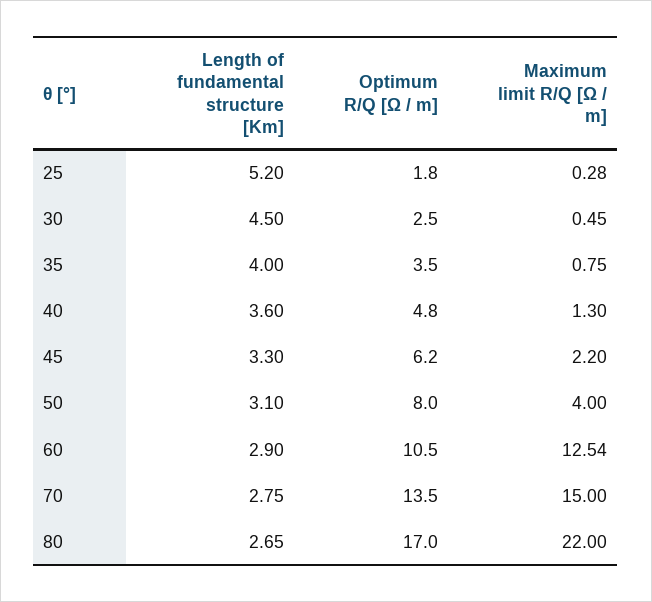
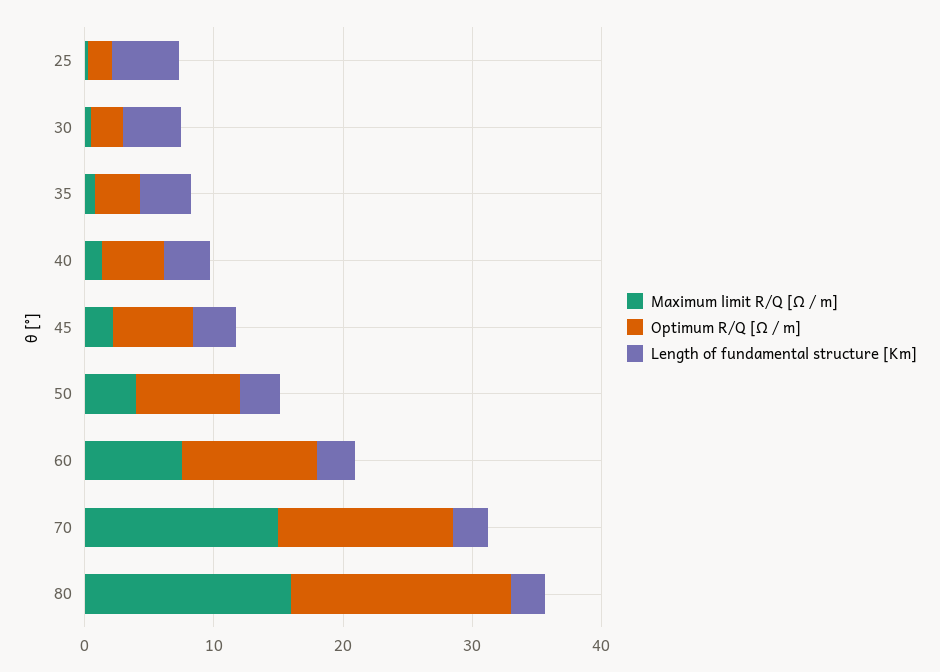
  {
    "Length of fundamental structure [Km]": {
      "25": 5.2,
      "30": 4.5,
      "35": 4,
      "40": 3.6,
      "45": 3.3,
      "50": 3.1,
      "60": 2.9,
      "70": 2.75,
      "80": 2.65
    },
    "Optimum R/Q [Ω / m]": {
      "25": 1.8,
      "30": 2.5,
      "35": 3.5,
      "40": 4.8,
      "45": 6.2,
      "50": 8,
      "60": 10.5,
      "70": 13.5,
      "80": 17
    },
    "Maximum limit R/Q [Ω / m]": {
      "25": 0.28,
      "30": 0.45,
      "35": 0.75,
      "40": 1.3,
      "45": 2.2,
      "50": 4,
-     "60": 12.54,
+     "60": 8,
      "70": 15,
-     "80": 22
+     "80": 16
    }
  }

